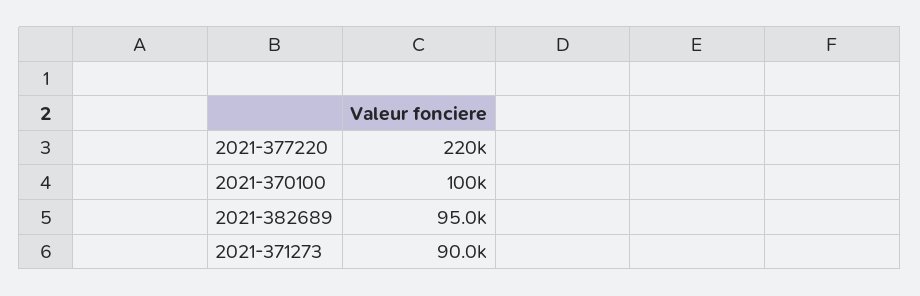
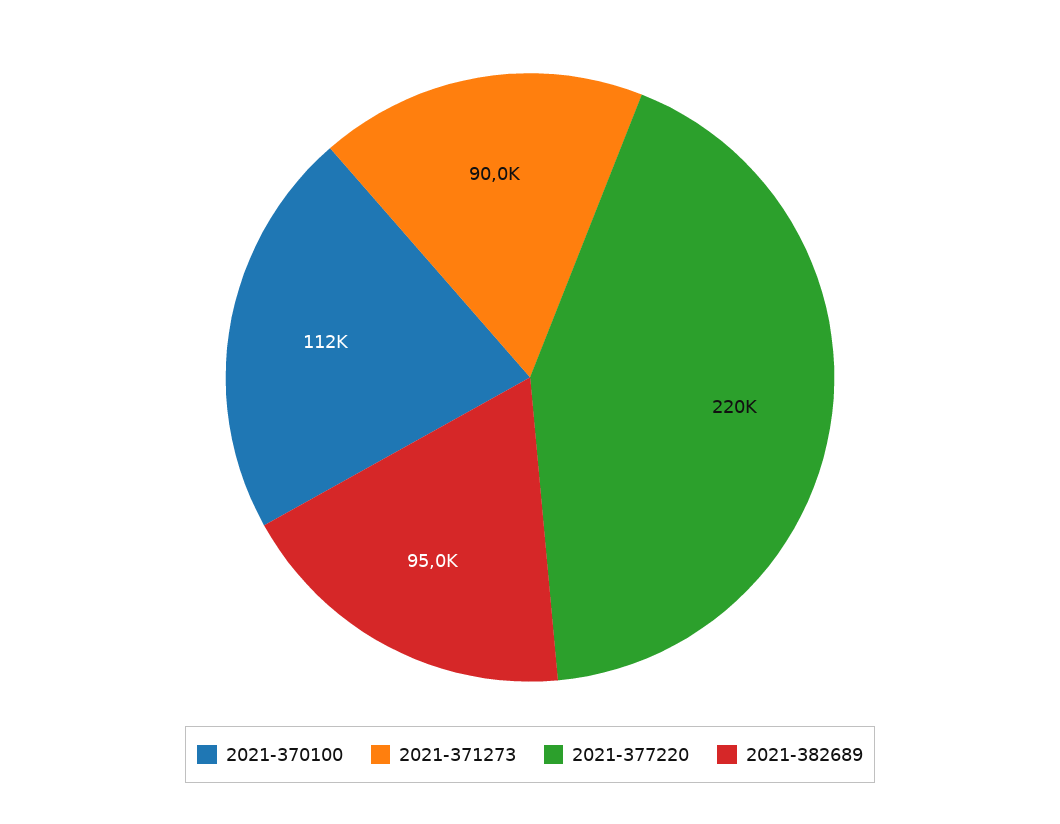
  {
    "2021-377220": 220000,
-   "2021-370100": 100000,
+   "2021-370100": 112000,
    "2021-382689": 95000,
    "2021-371273": 90000
  }

